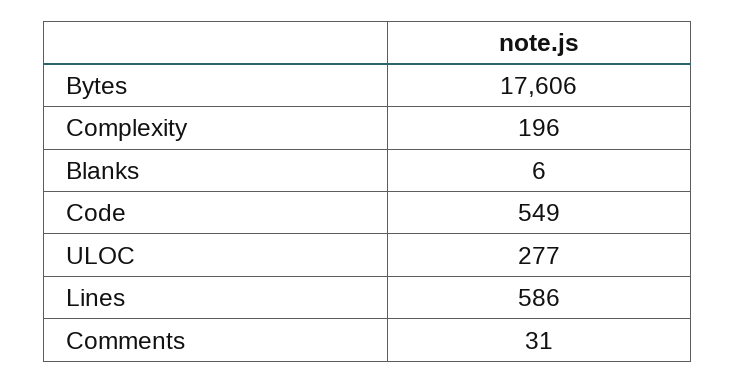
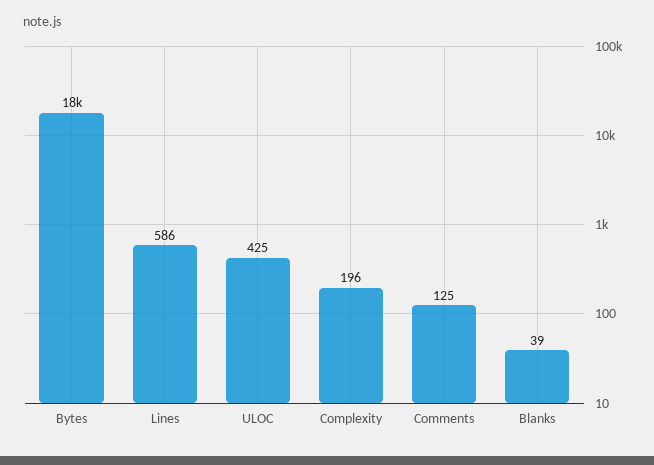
  {
    "Bytes": 17606,
    "Complexity": 196,
-   "Blanks": 6,
+   "Blanks": 39,
-   "Code": 549,
-   "ULOC": 277,
+   "ULOC": 425,
    "Lines": 586,
-   "Comments": 31
+   "Comments": 125
  }

